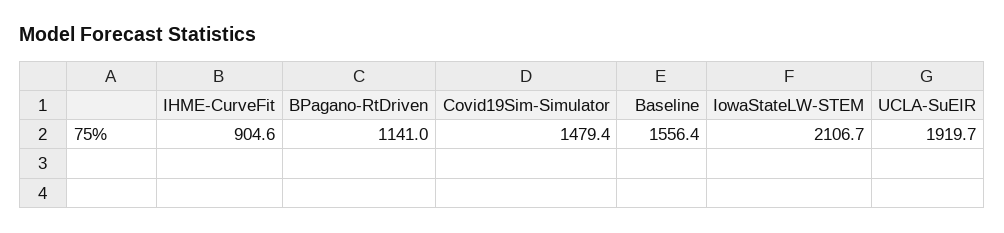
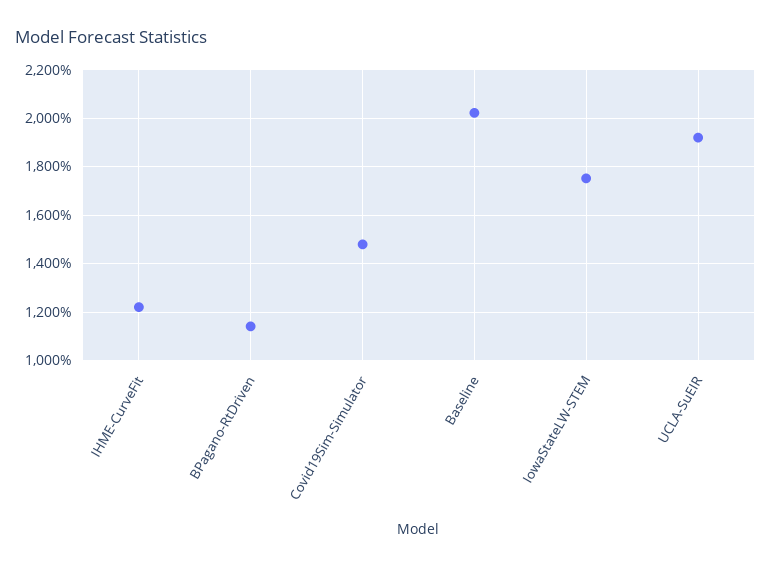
  {
-   "IHME-CurveFit": 904.6,
+   "IHME-CurveFit": 1225,
    "BPagano-RtDriven": 1141,
    "Covid19Sim-Simulator": 1479.4,
-   "Baseline": 1556.4,
+   "Baseline": 2025,
-   "IowaStateLW-STEM": 2106.7,
+   "IowaStateLW-STEM": 1750,
    "UCLA-SuEIR": 1919.7
  }

